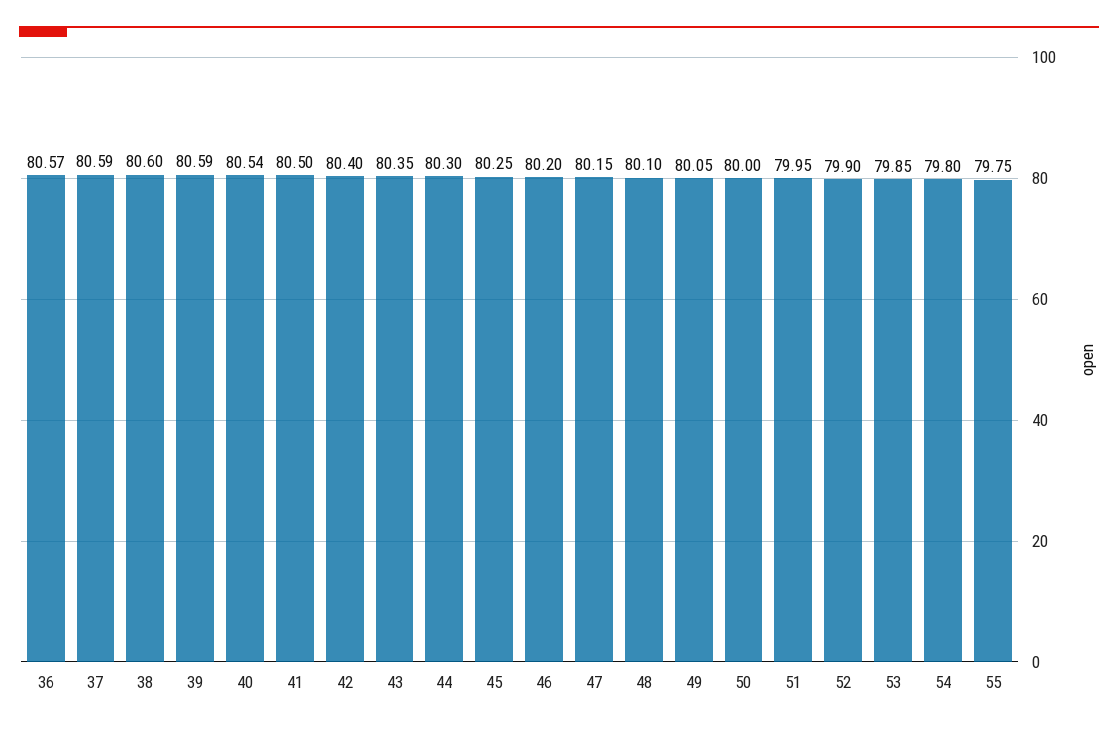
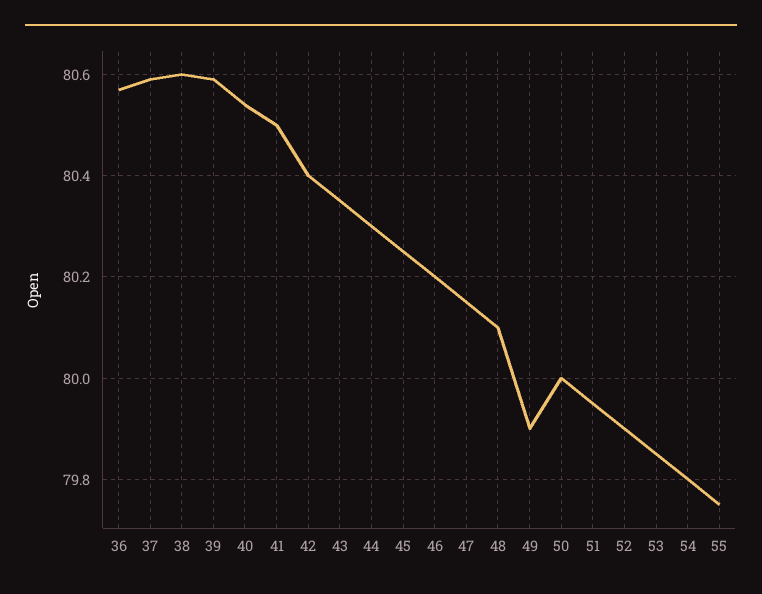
  {
    "36": 80.57,
    "37": 80.59,
    "38": 80.6,
    "39": 80.59,
    "40": 80.54,
    "41": 80.5,
    "42": 80.4,
    "43": 80.35,
    "44": 80.3,
    "45": 80.25,
    "46": 80.2,
    "47": 80.15,
    "48": 80.1,
-   "49": 80.05,
+   "49": 79.9,
    "50": 80,
    "51": 79.95,
    "52": 79.9,
    "53": 79.85,
    "54": 79.8,
    "55": 79.75
  }

